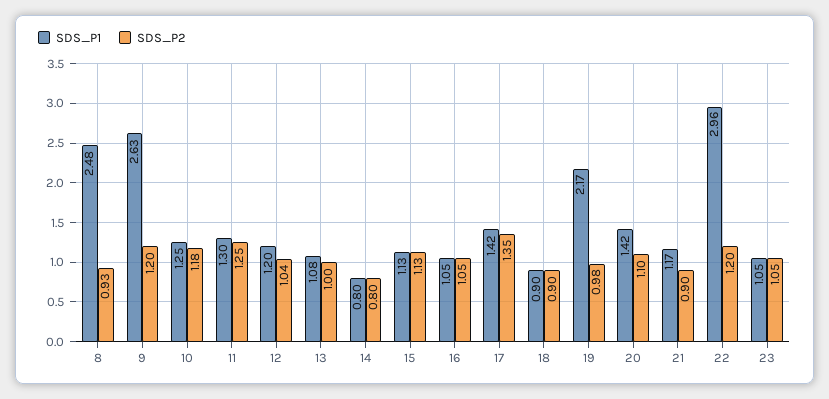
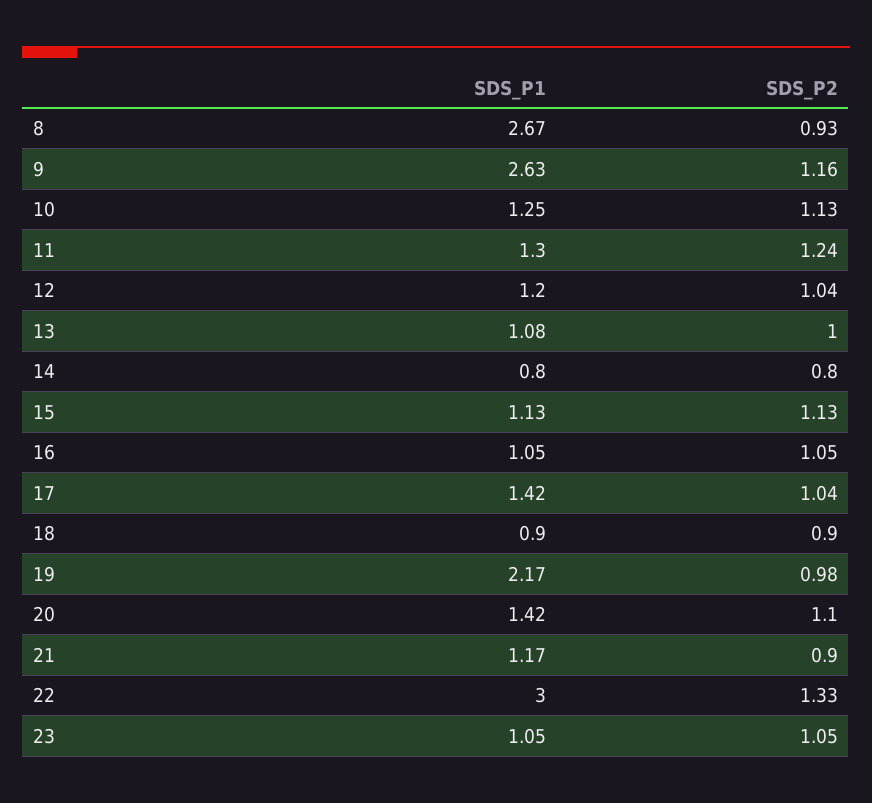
  {
    "SDS_P1": {
-     "8": 2.48,
+     "8": 2.67,
      "9": 2.63,
      "10": 1.25,
      "11": 1.3,
      "12": 1.2,
      "13": 1.08,
      "14": 0.8,
      "15": 1.13,
      "16": 1.05,
      "17": 1.42,
      "18": 0.9,
      "19": 2.17,
      "20": 1.42,
      "21": 1.17,
-     "22": 2.96,
+     "22": 3,
      "23": 1.05
    },
    "SDS_P2": {
      "8": 0.93,
-     "9": 1.2,
+     "9": 1.16,
-     "10": 1.18,
+     "10": 1.13,
-     "11": 1.25,
+     "11": 1.24,
      "12": 1.04,
      "13": 1,
      "14": 0.8,
      "15": 1.13,
      "16": 1.05,
-     "17": 1.35,
+     "17": 1.04,
      "18": 0.9,
      "19": 0.98,
      "20": 1.1,
      "21": 0.9,
-     "22": 1.2,
+     "22": 1.33,
      "23": 1.05
    }
  }

